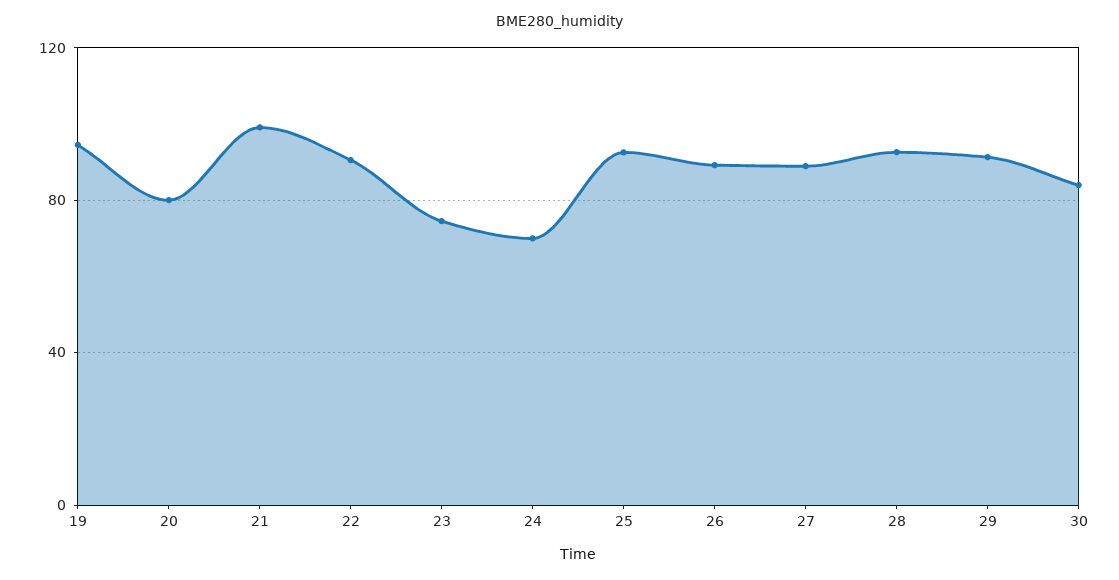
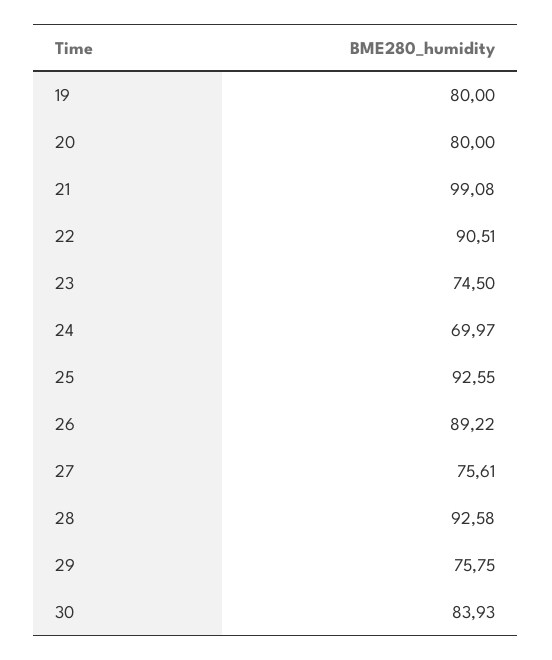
  {
-   "19": 95,
+   "19": 80,
    "20": 80,
    "21": 99.08,
    "22": 90.51,
    "23": 74.5,
    "24": 69.97,
    "25": 92.55,
    "26": 89.22,
-   "27": 90,
+   "27": 75.61,
    "28": 92.58,
-   "29": 90,
+   "29": 75.75,
    "30": 83.93
  }

